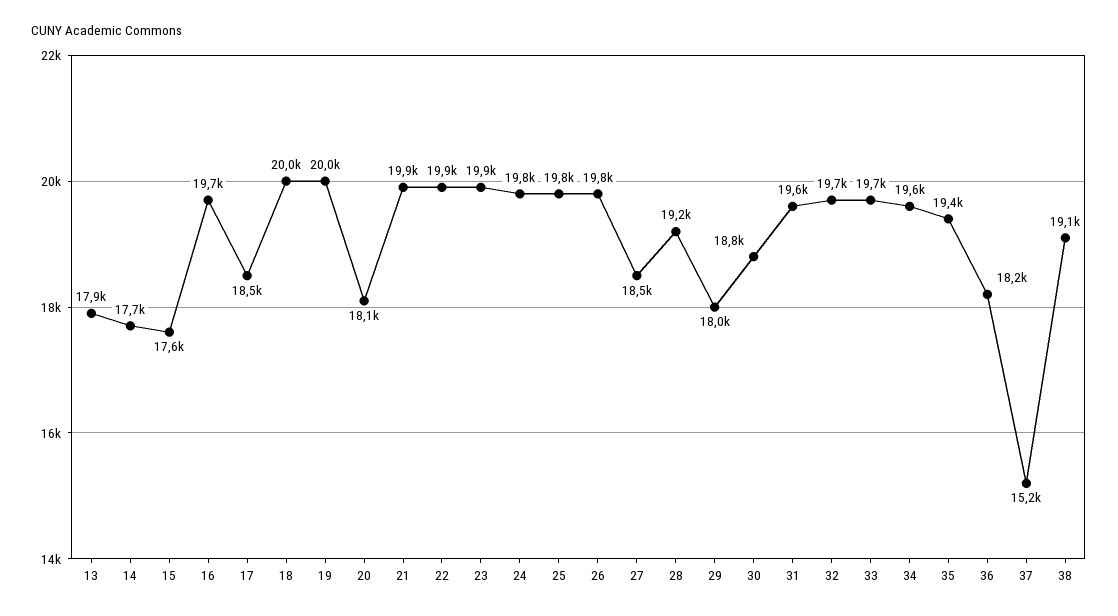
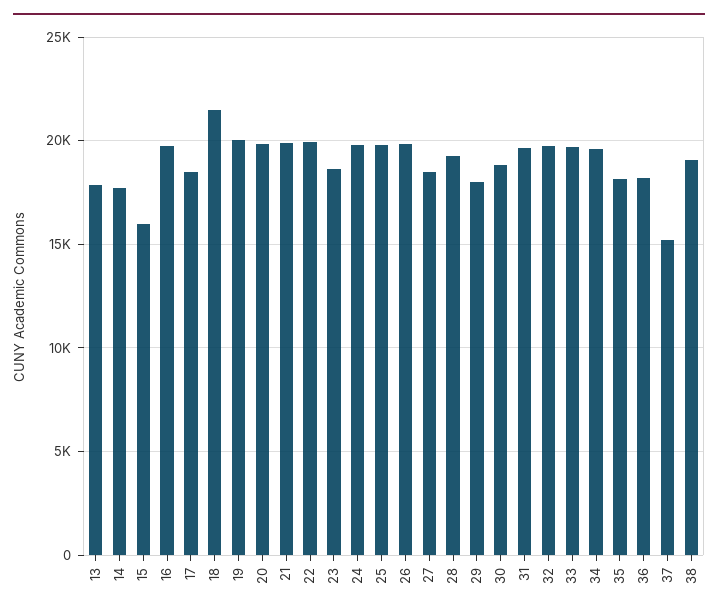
  {
    "13": 17900,
    "14": 17700,
-   "15": 17600,
+   "15": 16000,
    "16": 19700,
    "17": 18500,
-   "18": 20000,
+   "18": 21500,
    "19": 20000,
-   "20": 18100,
+   "20": 20000,
    "21": 19900,
    "22": 19900,
-   "23": 19900,
+   "23": 18500,
    "24": 19800,
    "25": 19800,
    "26": 19800,
    "27": 18500,
    "28": 19200,
    "29": 18000,
    "30": 18800,
    "31": 19600,
    "32": 19700,
    "33": 19700,
    "34": 19600,
-   "35": 19400,
+   "35": 18000,
    "36": 18200,
    "37": 15200,
    "38": 19100
  }

